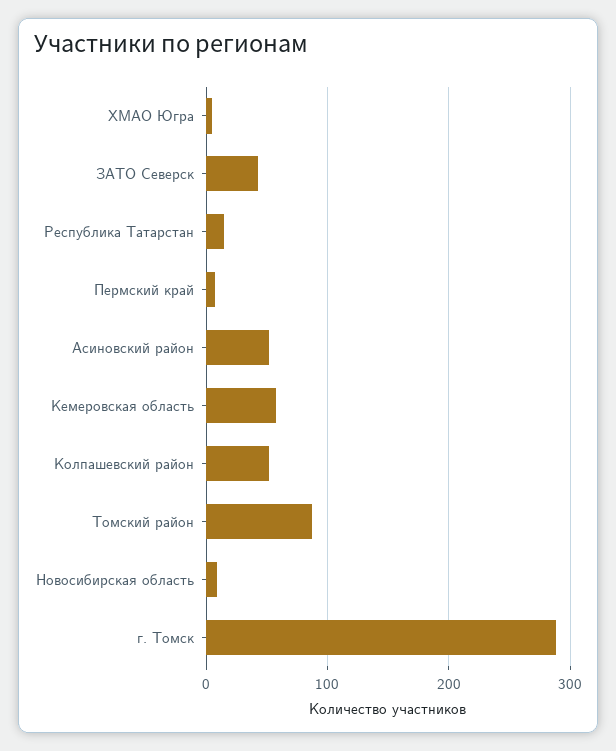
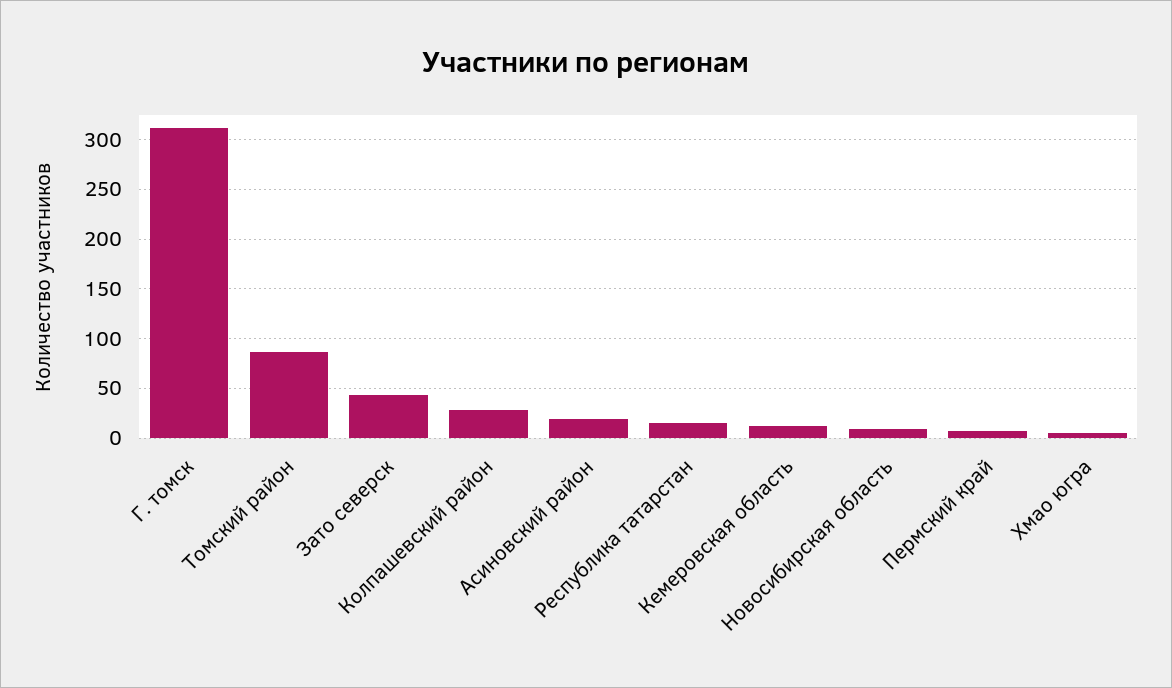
  {
    "ХМАО Югра": 10,
    "ЗАТО Северск": 40,
    "Республика Татарстан": 20,
    "Пермский край": 10,
-   "Асиновский район": 50,
+   "Асиновский район": 20,
-   "Кемеровская область": 60,
+   "Кемеровская область": 10,
-   "Колпашевский район": 50,
+   "Колпашевский район": 30,
    "Томский район": 90,
    "Новосибирская область": 10,
-   "г. Томск": 290
+   "г. Томск": 310
  }

